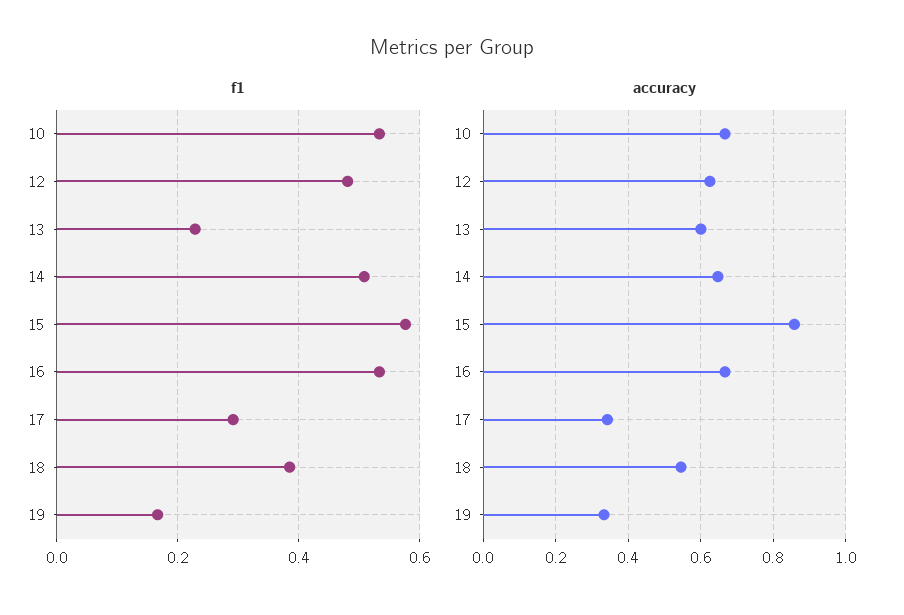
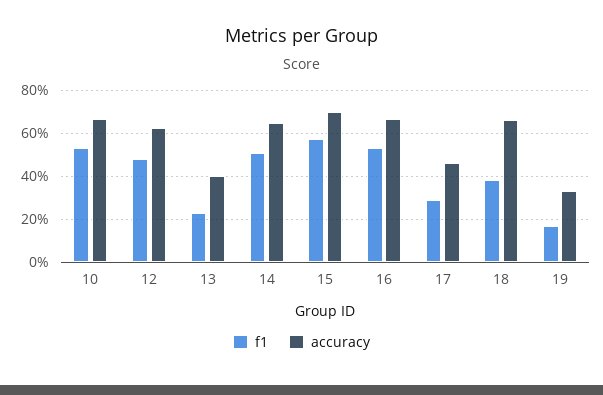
  {
    "f1": {
      "10": 0.54,
      "12": 0.48,
      "13": 0.22,
      "14": 0.5,
      "15": 0.58,
      "16": 0.54,
      "17": 0.3,
      "18": 0.38,
      "19": 0.16
    },
    "accuracy": {
      "10": 0.66,
      "12": 0.62,
-     "13": 0.6,
+     "13": 0.4,
      "14": 0.64,
-     "15": 0.86,
+     "15": 0.7,
      "16": 0.66,
-     "17": 0.34,
+     "17": 0.45,
-     "18": 0.54,
+     "18": 0.65,
      "19": 0.34
    }
  }

